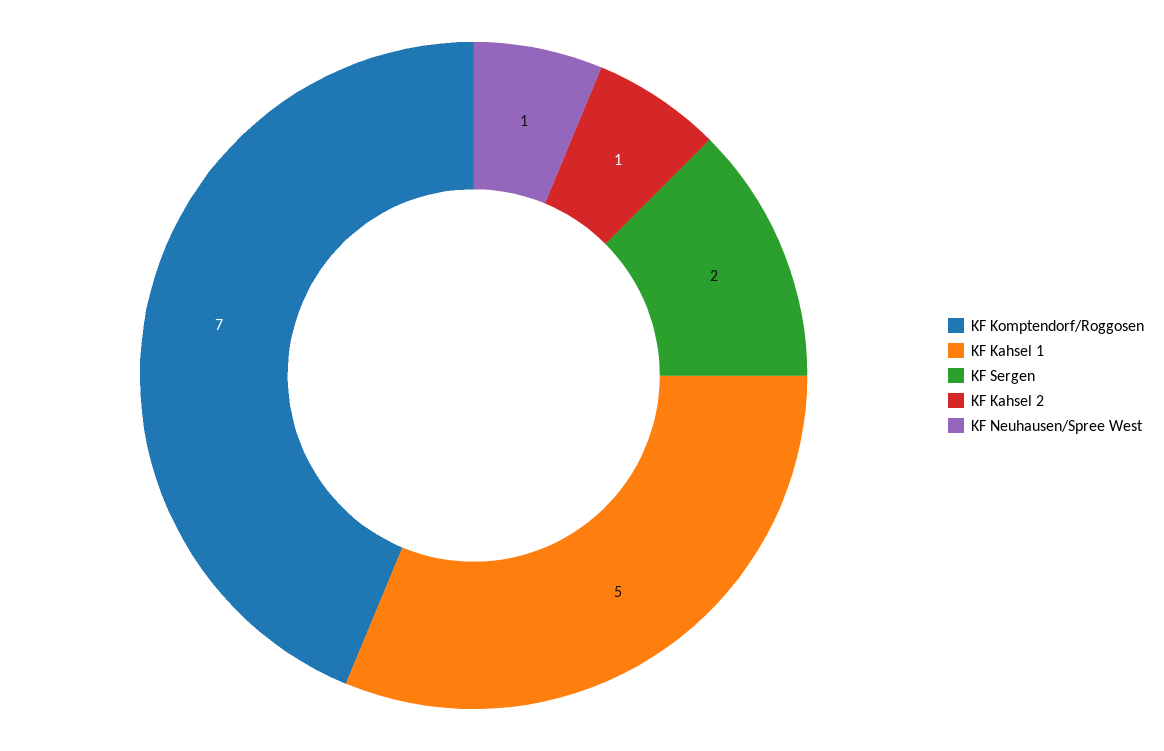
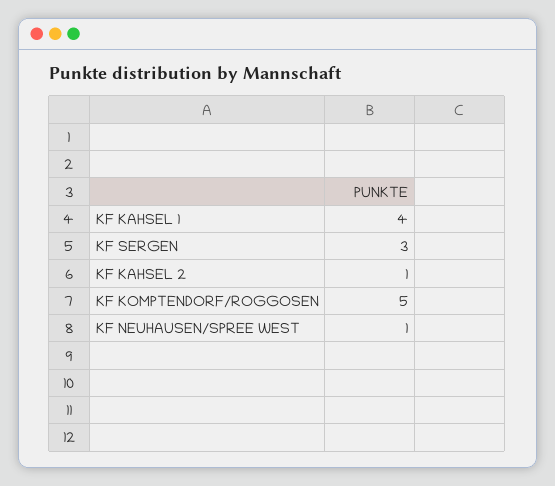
  {
-   "KF Komptendorf/Roggosen": 7,
+   "KF Komptendorf/Roggosen": 5,
-   "KF Kahsel 1": 5,
+   "KF Kahsel 1": 4,
-   "KF Sergen": 2,
+   "KF Sergen": 3,
    "KF Kahsel 2": 1,
    "KF Neuhausen/Spree West": 1
  }

